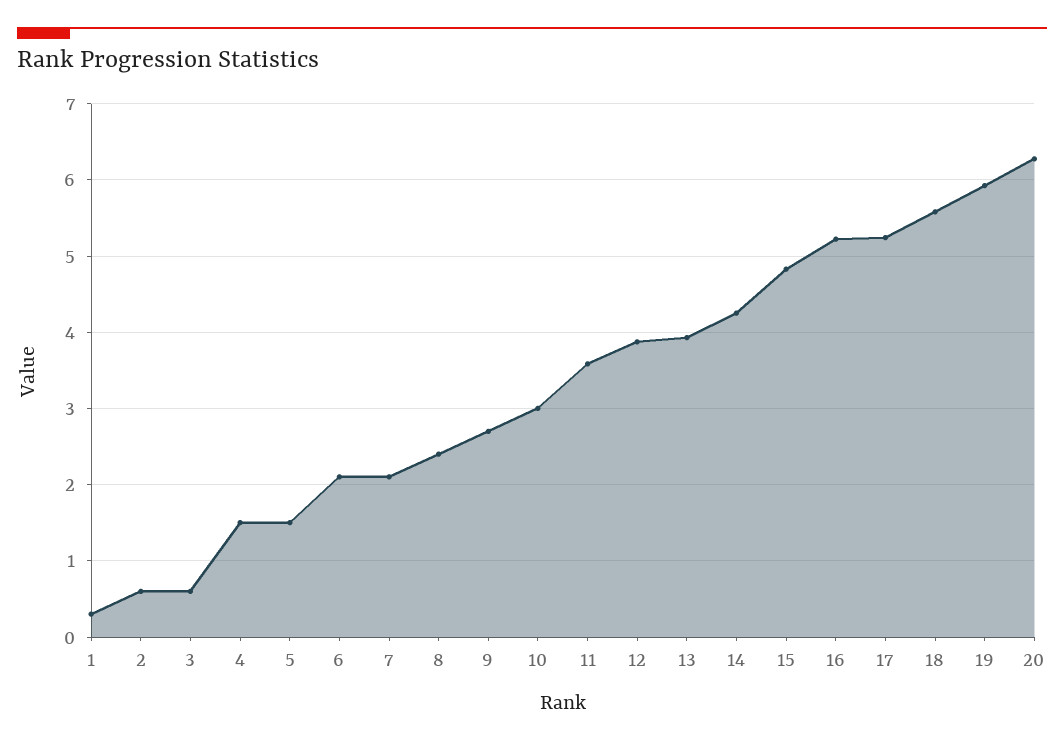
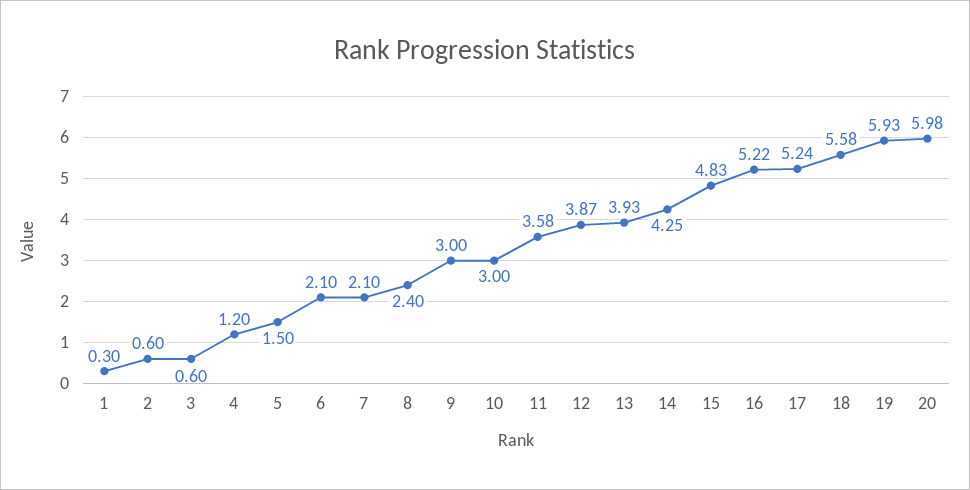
  {
    "1": 0.3,
    "2": 0.6,
    "3": 0.6,
-   "4": 1.5,
+   "4": 1.2,
    "5": 1.5,
    "6": 2.1,
    "7": 2.1,
    "8": 2.4,
-   "9": 2.7,
+   "9": 3,
    "10": 3,
    "11": 3.58,
    "12": 3.87,
    "13": 3.93,
    "14": 4.25,
    "15": 4.83,
    "16": 5.22,
    "17": 5.24,
    "18": 5.58,
    "19": 5.93,
-   "20": 6.3
+   "20": 5.98
  }

